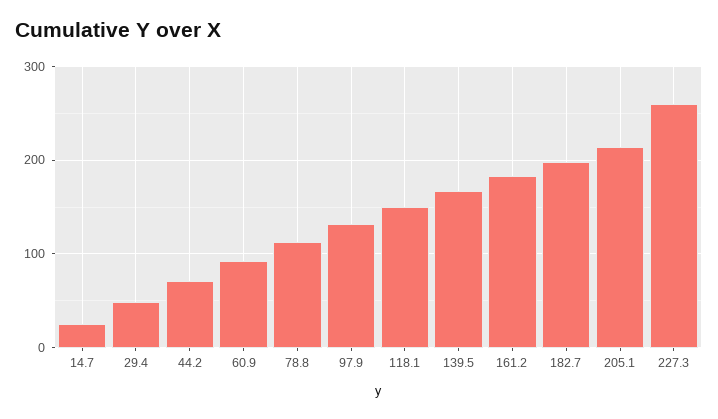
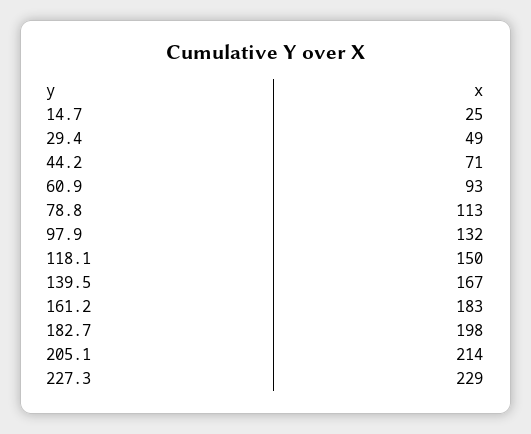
  {
    "14.7": 25,
    "29.4": 49,
    "44.2": 71,
    "60.9": 93,
    "78.8": 113,
    "97.9": 132,
    "118.1": 150,
    "139.5": 167,
    "161.2": 183,
    "182.7": 198,
    "205.1": 214,
-   "227.3": 260
+   "227.3": 229
  }

